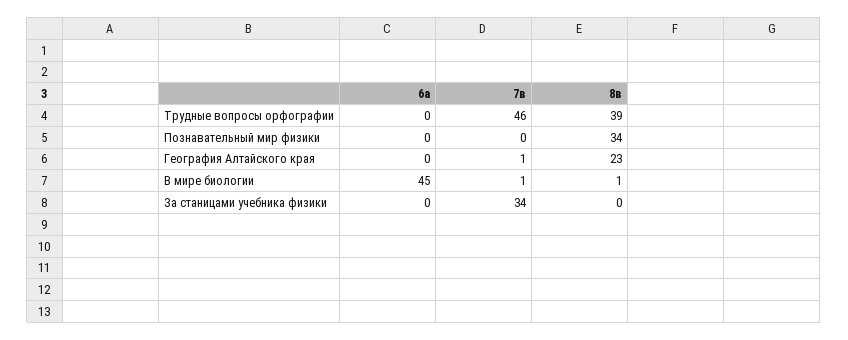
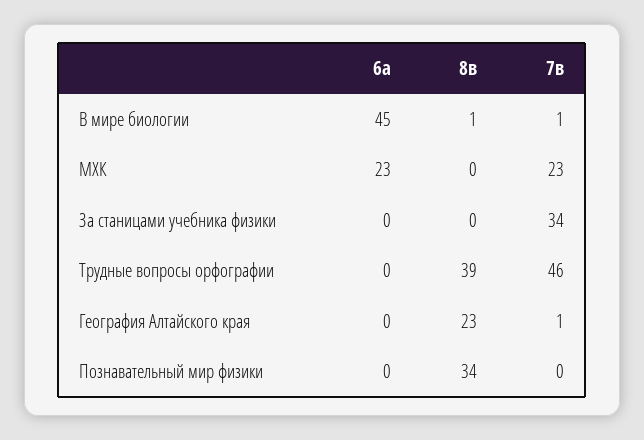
  {
    "6а": {
      "Трудные вопросы орфографии": 0,
      "Познавательный мир физики": 0,
      "География Алтайского края": 0,
      "В мире биологии": 45,
-     "За станицами учебника физики": 0
+     "За станицами учебника физики": 0,
+     "МХК": 23
    },
    "7в": {
      "Трудные вопросы орфографии": 46,
      "Познавательный мир физики": 0,
      "География Алтайского края": 1,
      "В мире биологии": 1,
-     "За станицами учебника физики": 34
+     "За станицами учебника физики": 34,
+     "МХК": 23
    },
    "8в": {
      "Трудные вопросы орфографии": 39,
      "Познавательный мир физики": 34,
      "География Алтайского края": 23,
      "В мире биологии": 1,
-     "За станицами учебника физики": 0
+     "За станицами учебника физики": 0,
+     "МХК": 0
    }
  }

